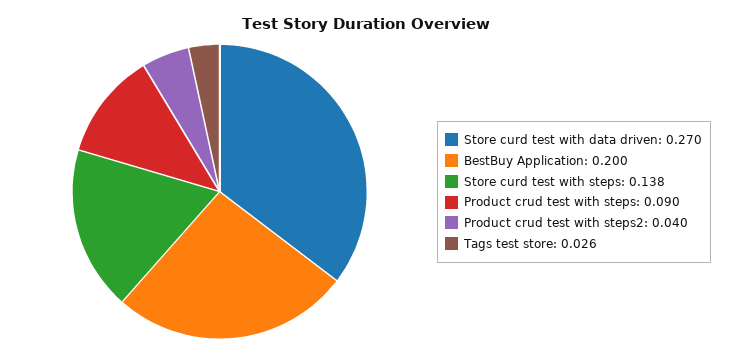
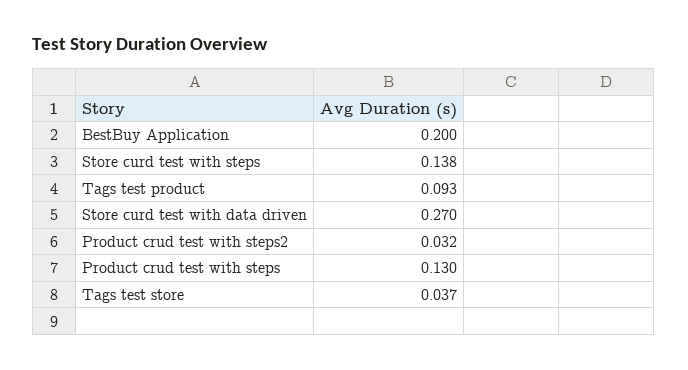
  {
    "Store curd test with data driven": 0.27,
    "BestBuy Application": 0.2,
    "Store curd test with steps": 0.138,
-   "Product crud test with steps": 0.09,
+   "Product crud test with steps": 0.13,
-   "Product crud test with steps2": 0.04,
+   "Product crud test with steps2": 0.032,
-   "Tags test store": 0.026
+   "Tags test store": 0.037,
+   "Tags test product": 0.093
  }

